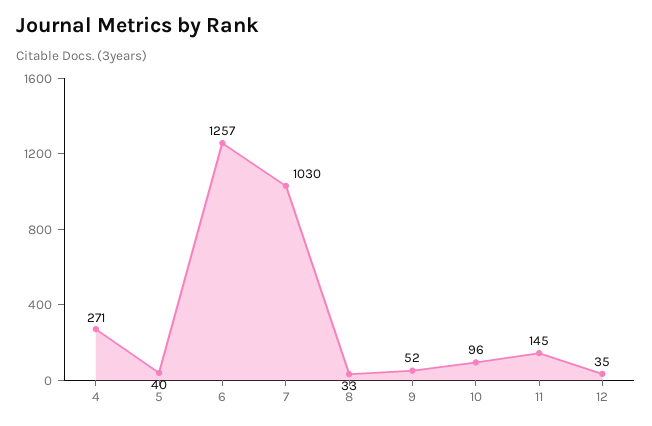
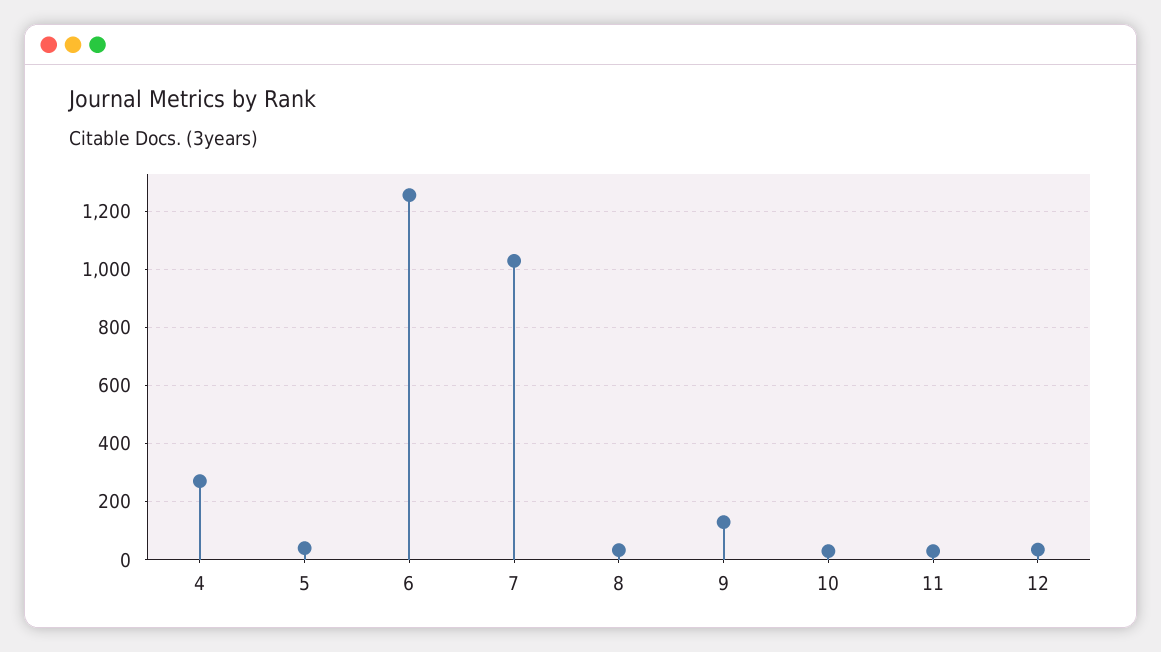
  {
    "4": 271,
    "5": 40,
    "6": 1257,
    "7": 1030,
    "8": 33,
-   "9": 52,
+   "9": 125,
-   "10": 96,
+   "10": 25,
-   "11": 145,
+   "11": 25,
    "12": 35
  }

